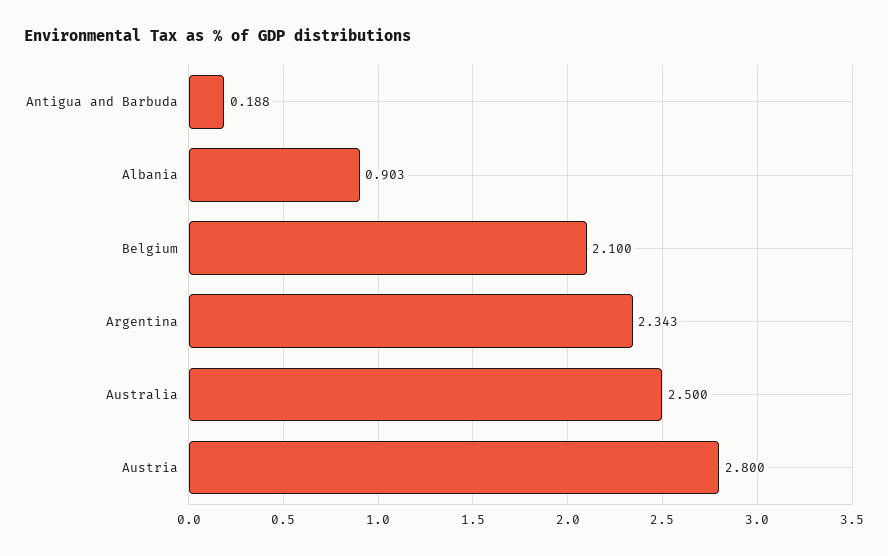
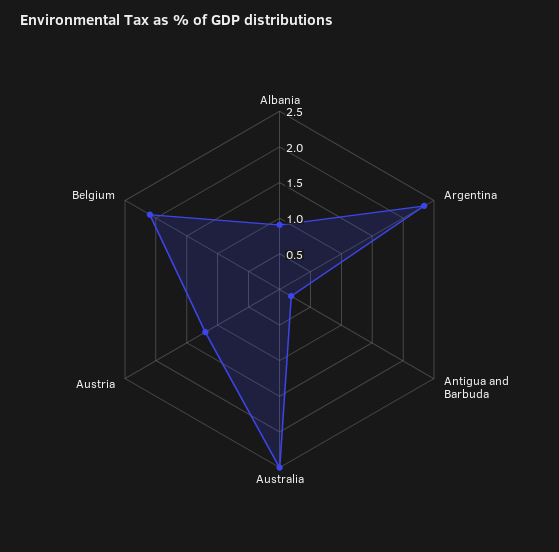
  {
    "Antigua and Barbuda": 0.188,
    "Albania": 0.903,
    "Belgium": 2.1,
    "Argentina": 2.343,
    "Australia": 2.5,
-   "Austria": 2.8
+   "Austria": 1.25
  }

